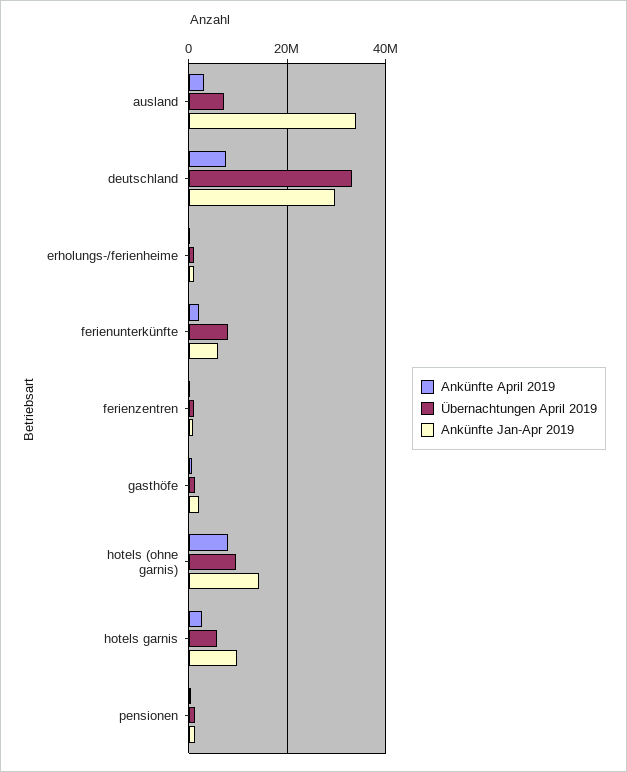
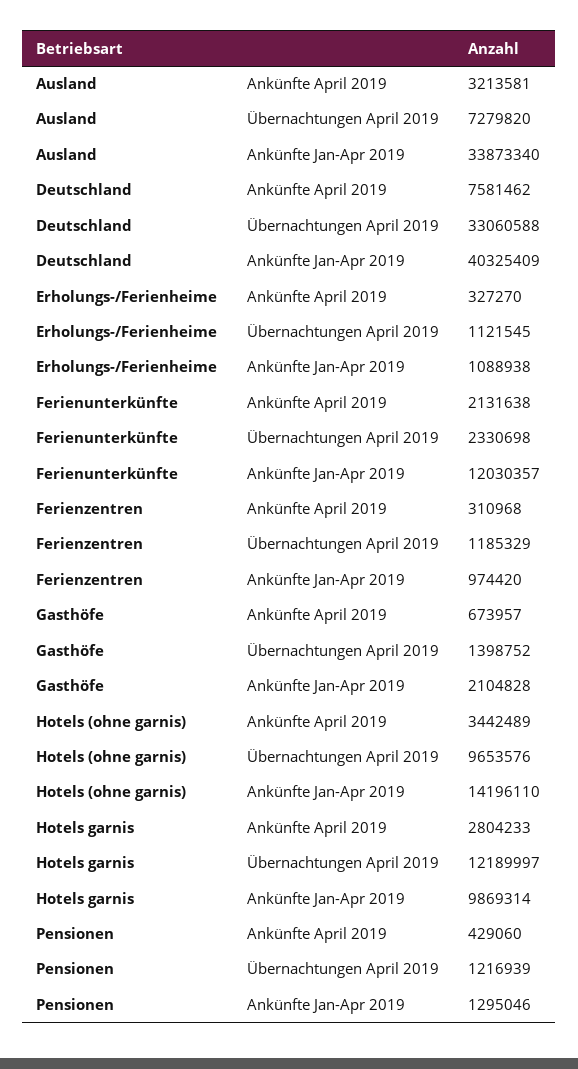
  {
    "Ankünfte April 2019": {
      "ausland": 3213581,
      "deutschland": 7581462,
      "erholungs-/ferienheime": 327270,
      "ferienunterkünfte": 2131638,
      "ferienzentren": 310968,
      "gasthöfe": 673957,
-     "hotels (ohne garnis)": 8000000,
+     "hotels (ohne garnis)": 3442489,
      "hotels garnis": 2804233,
      "pensionen": 429060
    },
    "Übernachtungen April 2019": {
      "ausland": 7279820,
      "deutschland": 33060588,
      "erholungs-/ferienheime": 1121545,
-     "ferienunterkünfte": 8000000,
+     "ferienunterkünfte": 2330698,
      "ferienzentren": 1185329,
      "gasthöfe": 1398752,
      "hotels (ohne garnis)": 9653576,
-     "hotels garnis": 6000000,
+     "hotels garnis": 12189997,
      "pensionen": 1216939
    },
    "Ankünfte Jan-Apr 2019": {
      "ausland": 33873340,
-     "deutschland": 30000000,
+     "deutschland": 40325409,
      "erholungs-/ferienheime": 1088938,
-     "ferienunterkünfte": 6000000,
+     "ferienunterkünfte": 12030357,
      "ferienzentren": 974420,
      "gasthöfe": 2104828,
      "hotels (ohne garnis)": 14196110,
      "hotels garnis": 9869314,
      "pensionen": 1295046
    }
  }

